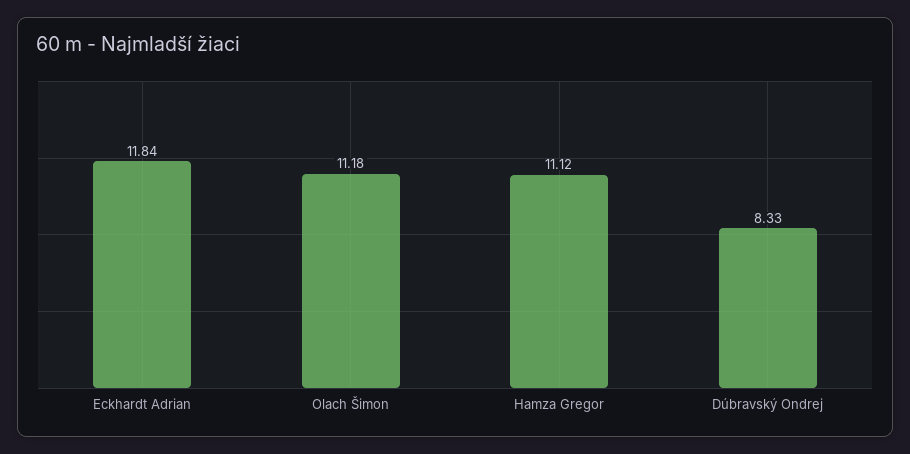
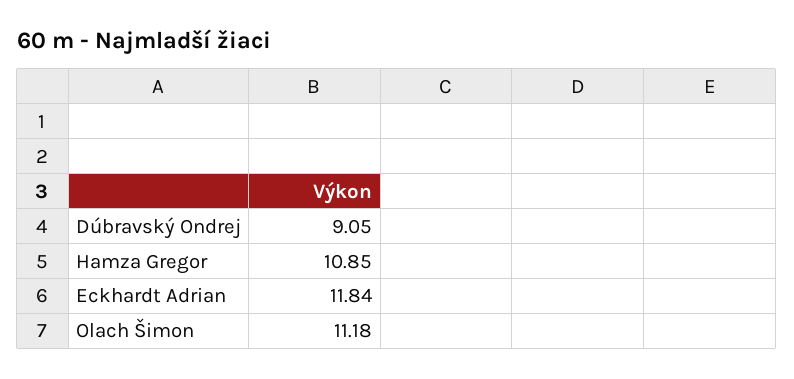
  {
    "Eckhardt Adrian": 11.84,
    "Olach Šimon": 11.18,
-   "Hamza Gregor": 11.12,
+   "Hamza Gregor": 10.85,
-   "Dúbravský Ondrej": 8.33
+   "Dúbravský Ondrej": 9.05
  }

